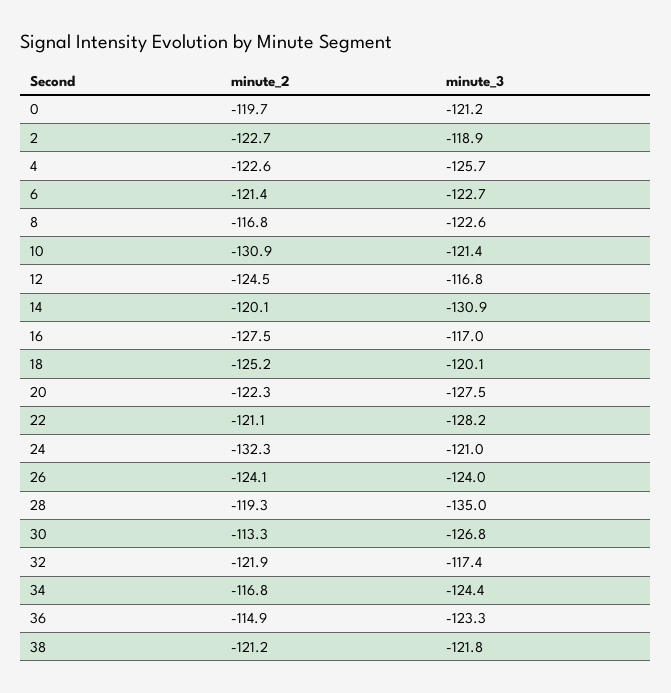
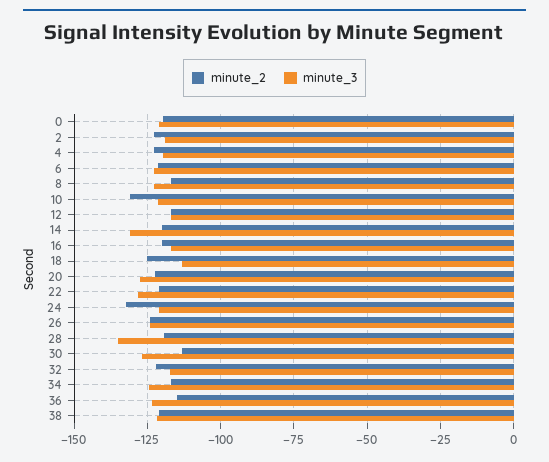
  {
    "minute_2": {
      "0": -119.7,
      "2": -122.7,
      "4": -122.6,
      "6": -121.4,
      "8": -116.8,
      "10": -130.9,
-     "12": -124.5,
+     "12": -117.5,
      "14": -120.1,
-     "16": -127.5,
+     "16": -120,
      "18": -125.2,
      "20": -122.3,
      "22": -121.1,
      "24": -132.3,
      "26": -124.1,
      "28": -119.3,
      "30": -113.3,
      "32": -121.9,
      "34": -116.8,
      "36": -114.9,
      "38": -121.2
    },
    "minute_3": {
      "0": -121.2,
      "2": -118.9,
-     "4": -125.7,
+     "4": -120,
      "6": -122.7,
      "8": -122.6,
      "10": -121.4,
      "12": -116.8,
      "14": -130.9,
      "16": -117,
-     "18": -120.1,
+     "18": -112.5,
      "20": -127.5,
      "22": -128.2,
      "24": -121,
      "26": -124,
      "28": -135,
      "30": -126.8,
      "32": -117.4,
      "34": -124.4,
      "36": -123.3,
      "38": -121.8
    }
  }

